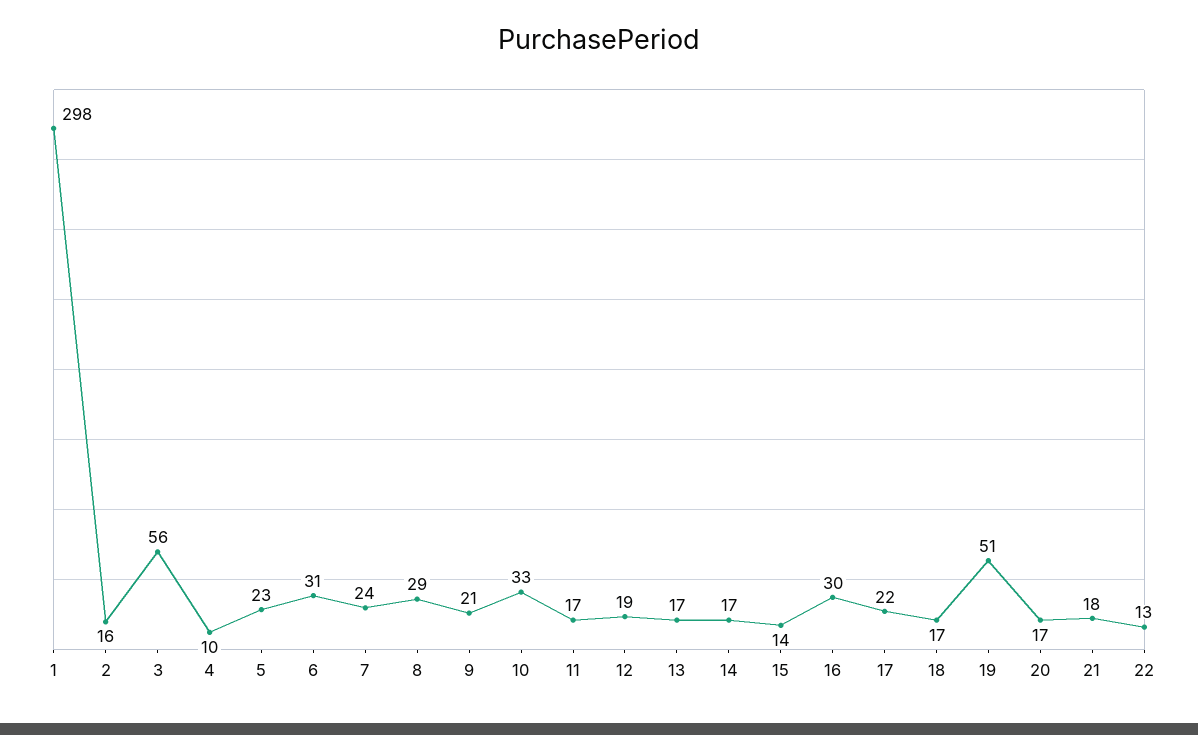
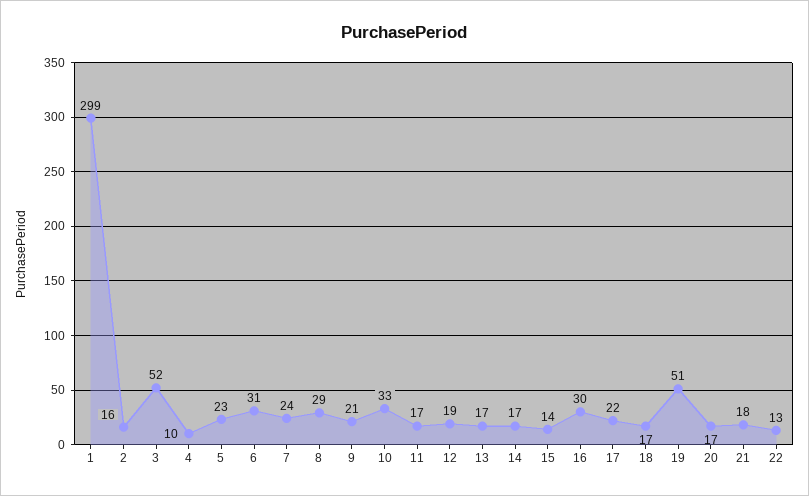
  {
-   "1": 298,
+   "1": 299,
    "2": 16,
-   "3": 56,
+   "3": 52,
    "4": 10,
    "5": 23,
    "6": 31,
    "7": 24,
    "8": 29,
    "9": 21,
    "10": 33,
    "11": 17,
    "12": 19,
    "13": 17,
    "14": 17,
    "15": 14,
    "16": 30,
    "17": 22,
    "18": 17,
    "19": 51,
    "20": 17,
    "21": 18,
    "22": 13
  }

